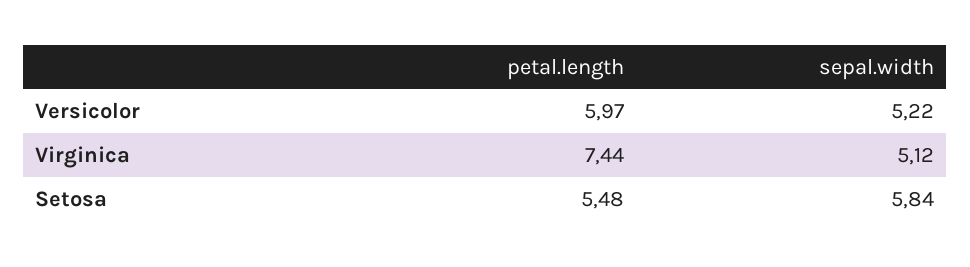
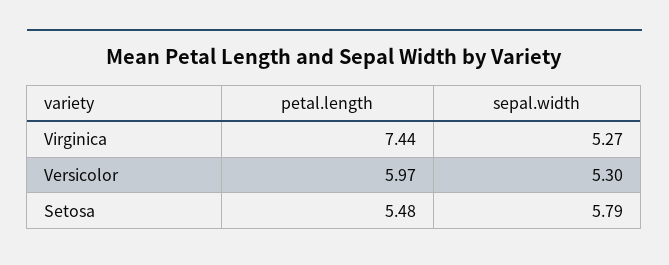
  {
    "petal.length": {
      "Versicolor": 5.97,
      "Virginica": 7.44,
      "Setosa": 5.48
    },
    "sepal.width": {
-     "Versicolor": 5.22,
+     "Versicolor": 5.3,
-     "Virginica": 5.12,
+     "Virginica": 5.27,
-     "Setosa": 5.84
+     "Setosa": 5.79
    }
  }

